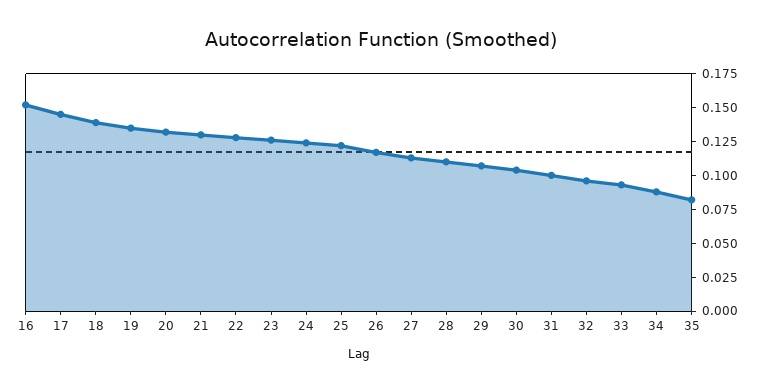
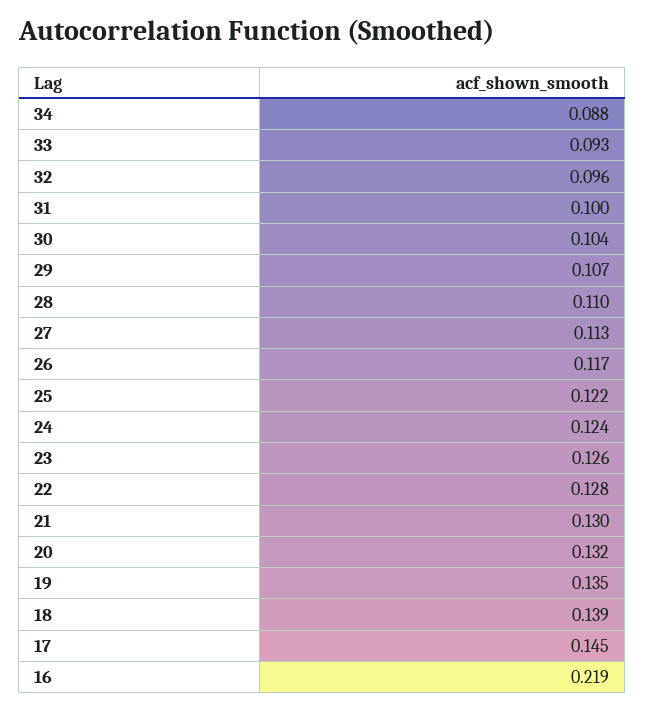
  {
-   "16": 0.15,
+   "16": 0.219,
    "17": 0.145,
    "18": 0.139,
    "19": 0.135,
    "20": 0.132,
    "21": 0.13,
    "22": 0.128,
    "23": 0.126,
    "24": 0.124,
    "25": 0.122,
    "26": 0.117,
    "27": 0.113,
    "28": 0.11,
    "29": 0.107,
    "30": 0.104,
    "31": 0.1,
    "32": 0.096,
    "33": 0.093,
-   "34": 0.088,
+   "34": 0.088
-   "35": 0.075
  }

